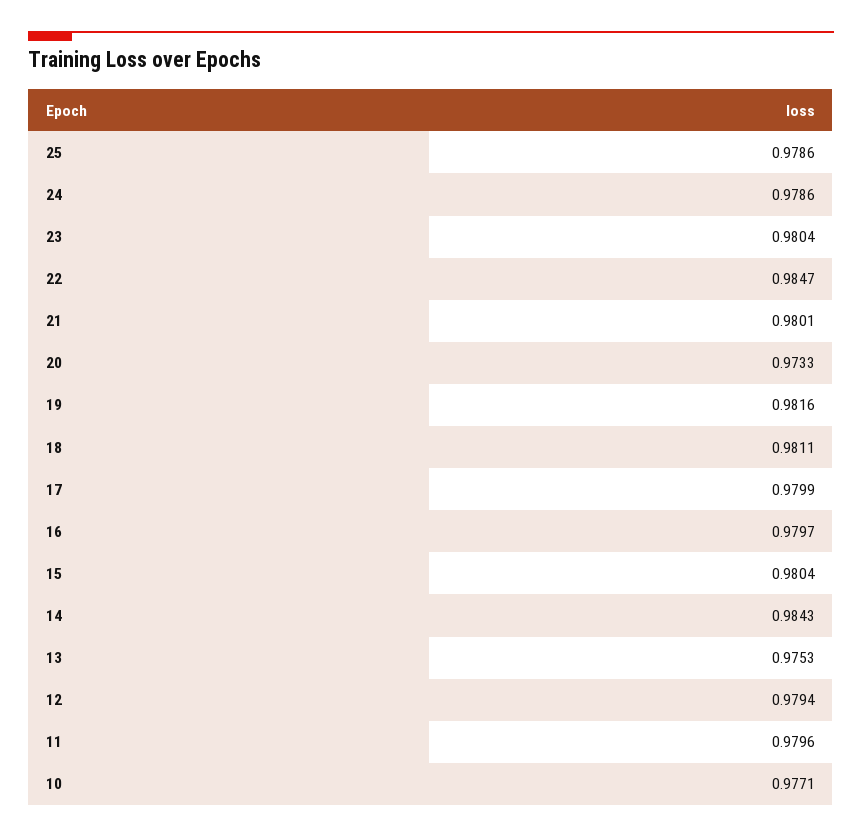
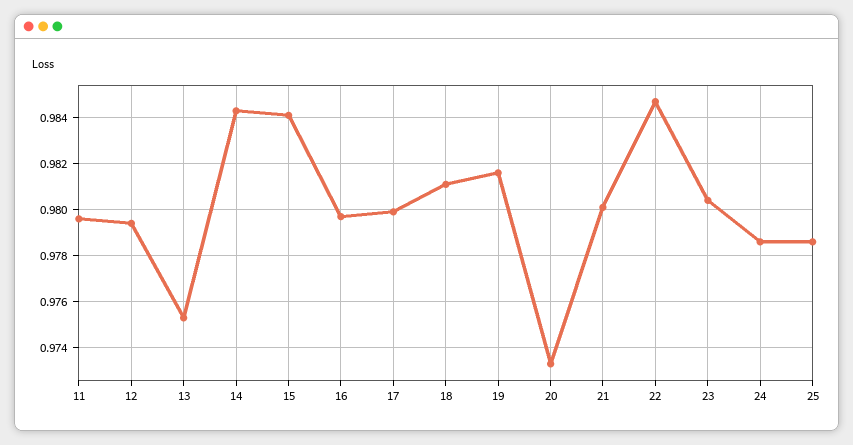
  {
    "25": 0.9786,
    "24": 0.9786,
    "23": 0.9804,
    "22": 0.9847,
    "21": 0.9801,
    "20": 0.9733,
    "19": 0.9816,
    "18": 0.9811,
    "17": 0.9799,
    "16": 0.9797,
-   "15": 0.9804,
+   "15": 0.984,
    "14": 0.9843,
    "13": 0.9753,
    "12": 0.9794,
-   "11": 0.9796,
+   "11": 0.9796
-   "10": 0.9771
  }

